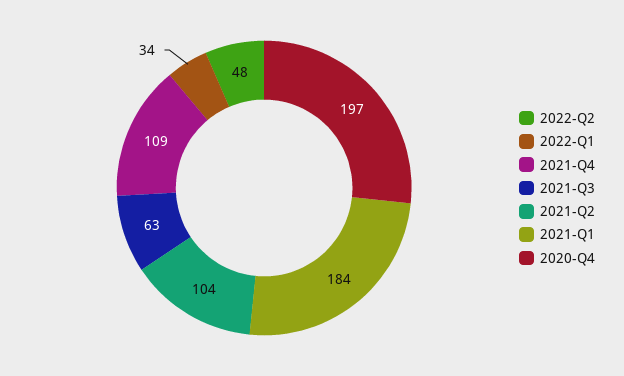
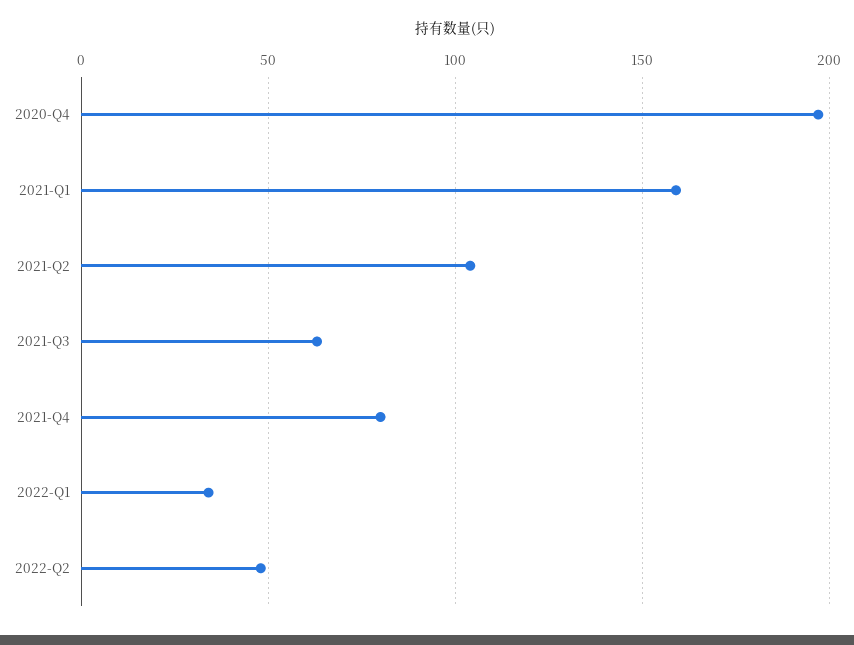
  {
    "2022-Q2": 48,
    "2022-Q1": 34,
-   "2021-Q4": 109,
+   "2021-Q4": 80,
    "2021-Q3": 63,
    "2021-Q2": 104,
-   "2021-Q1": 184,
+   "2021-Q1": 160,
    "2020-Q4": 197
  }

